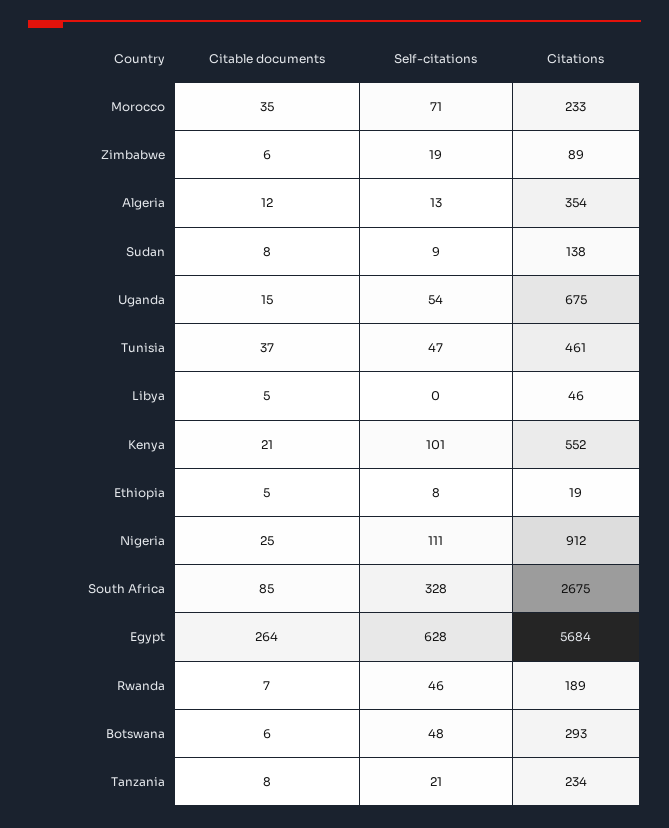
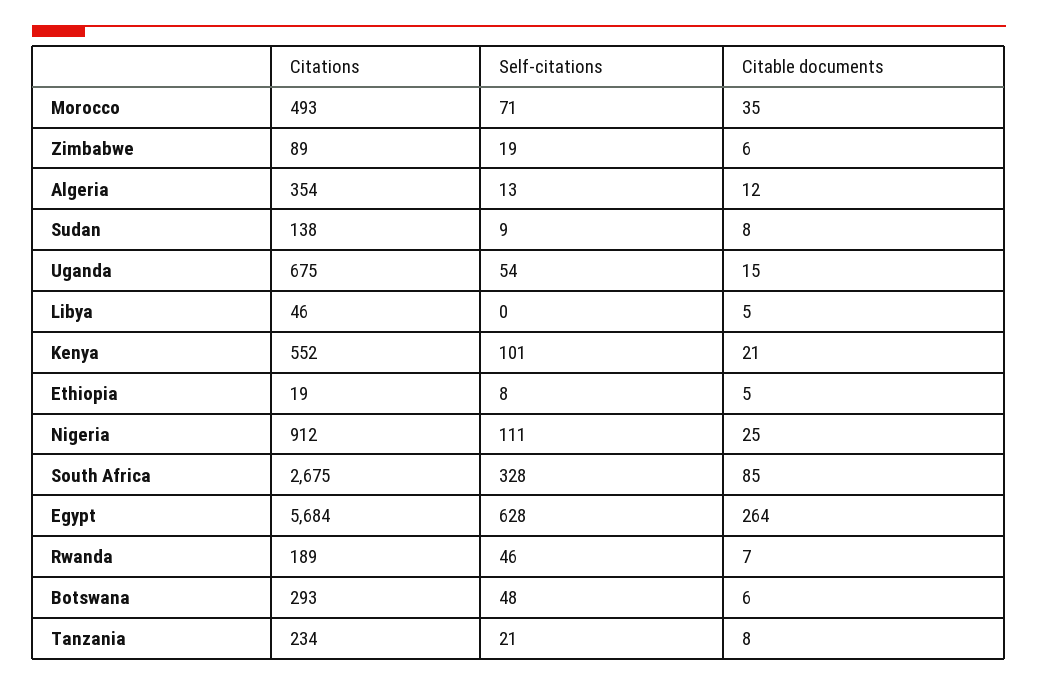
  {
    "Citable documents": {
      "Morocco": 35,
      "Zimbabwe": 6,
      "Algeria": 12,
      "Sudan": 8,
      "Uganda": 15,
-     "Tunisia": 37,
      "Libya": 5,
      "Kenya": 21,
      "Ethiopia": 5,
      "Nigeria": 25,
      "South Africa": 85,
      "Egypt": 264,
      "Rwanda": 7,
      "Botswana": 6,
      "Tanzania": 8
    },
    "Self-citations": {
      "Morocco": 71,
      "Zimbabwe": 19,
      "Algeria": 13,
      "Sudan": 9,
      "Uganda": 54,
-     "Tunisia": 47,
      "Libya": 0,
      "Kenya": 101,
      "Ethiopia": 8,
      "Nigeria": 111,
      "South Africa": 328,
      "Egypt": 628,
      "Rwanda": 46,
      "Botswana": 48,
      "Tanzania": 21
    },
    "Citations": {
-     "Morocco": 233,
+     "Morocco": 493,
      "Zimbabwe": 89,
      "Algeria": 354,
      "Sudan": 138,
      "Uganda": 675,
-     "Tunisia": 461,
      "Libya": 46,
      "Kenya": 552,
      "Ethiopia": 19,
      "Nigeria": 912,
      "South Africa": 2675,
      "Egypt": 5684,
      "Rwanda": 189,
      "Botswana": 293,
      "Tanzania": 234
    }
  }

